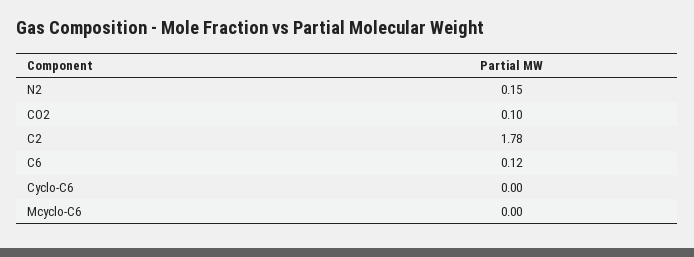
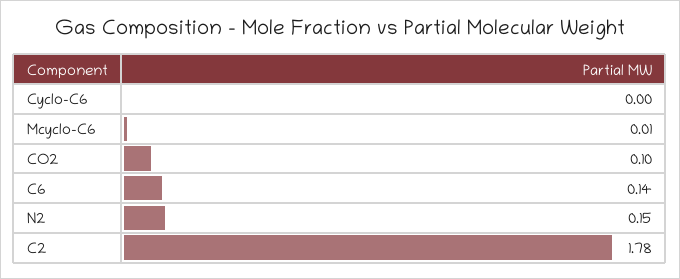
  {
    "N2": 0.15,
    "CO2": 0.1,
    "C2": 1.78,
-   "C6": 0.12,
+   "C6": 0.14,
    "Cyclo-C6": 0,
-   "Mcyclo-C6": 0
+   "Mcyclo-C6": 0.01
  }

